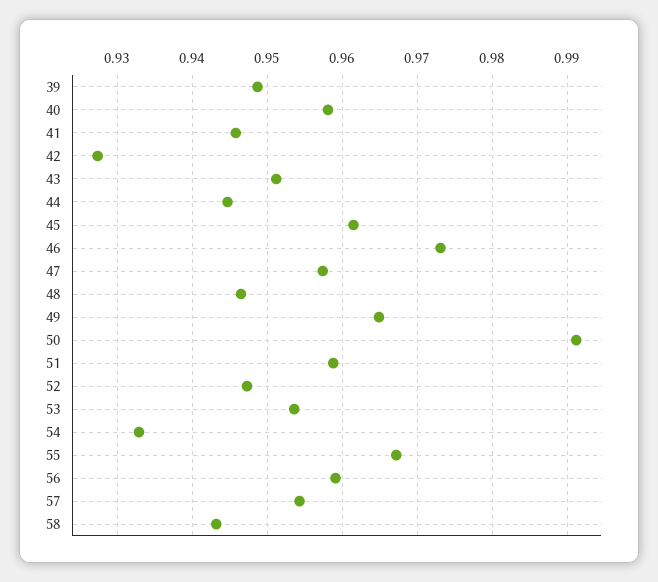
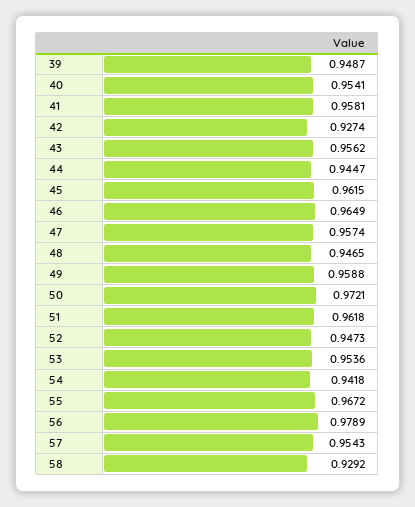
  {
    "39": 0.9487,
-   "40": 0.958,
+   "40": 0.9541,
-   "41": 0.946,
+   "41": 0.9581,
    "42": 0.9274,
-   "43": 0.951,
+   "43": 0.9562,
    "44": 0.9447,
    "45": 0.9615,
-   "46": 0.973,
+   "46": 0.9649,
    "47": 0.9574,
    "48": 0.9465,
-   "49": 0.965,
+   "49": 0.9588,
-   "50": 0.991,
+   "50": 0.9721,
-   "51": 0.959,
+   "51": 0.9618,
    "52": 0.9473,
    "53": 0.9536,
-   "54": 0.933,
+   "54": 0.9418,
    "55": 0.9672,
-   "56": 0.959,
+   "56": 0.9789,
    "57": 0.9543,
-   "58": 0.943
+   "58": 0.9292
  }

